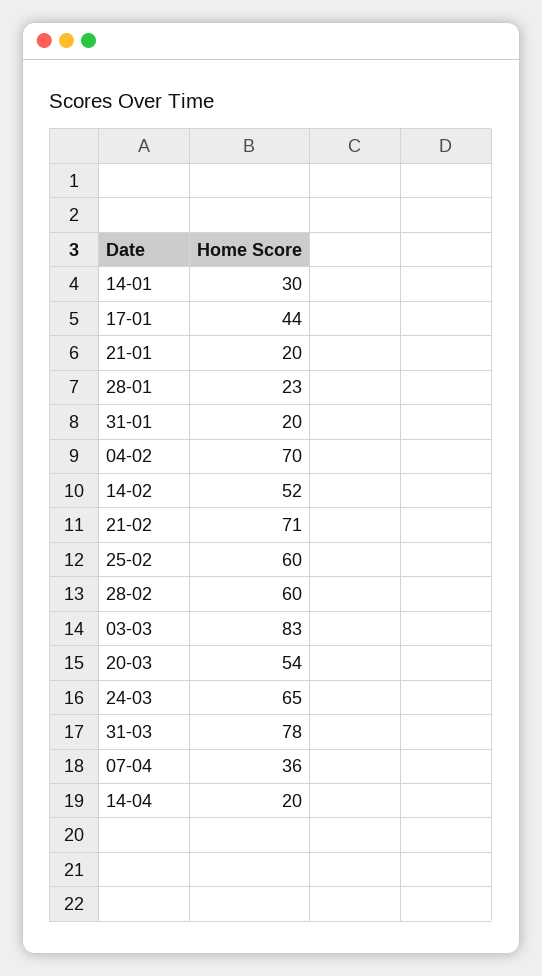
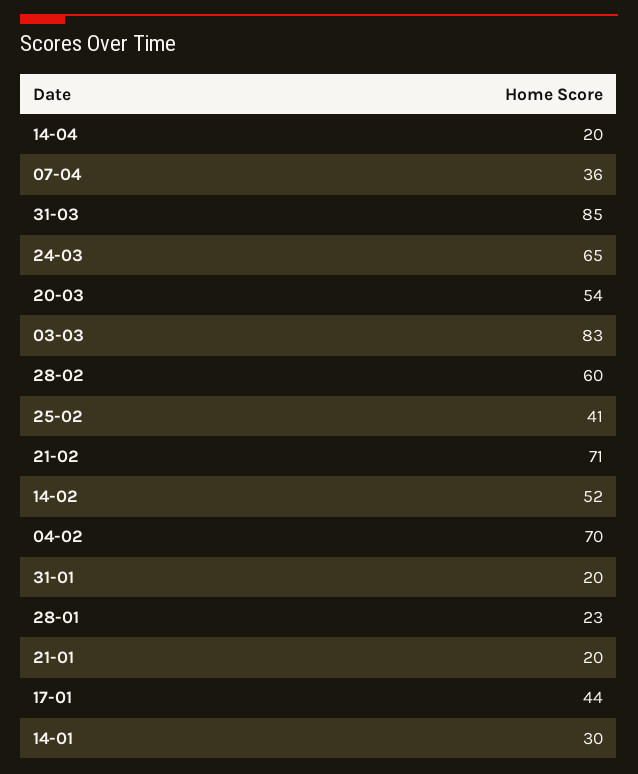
  {
    "14-01": 30,
    "17-01": 44,
    "21-01": 20,
    "28-01": 23,
    "31-01": 20,
    "04-02": 70,
    "14-02": 52,
    "21-02": 71,
-   "25-02": 60,
+   "25-02": 41,
    "28-02": 60,
    "03-03": 83,
    "20-03": 54,
    "24-03": 65,
-   "31-03": 78,
+   "31-03": 85,
    "07-04": 36,
    "14-04": 20
  }

